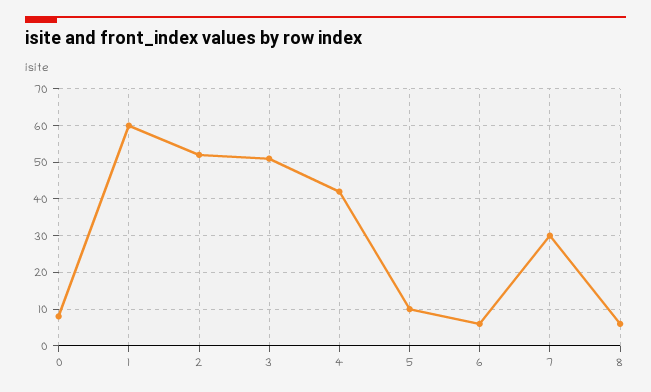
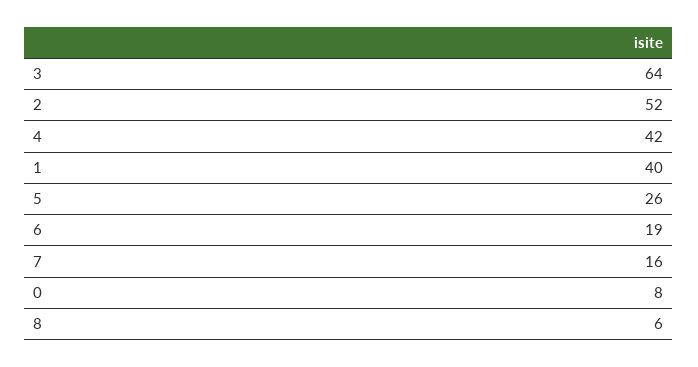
  {
    "0": 8,
-   "1": 60,
+   "1": 40,
    "2": 52,
-   "3": 50,
+   "3": 64,
    "4": 42,
-   "5": 10,
+   "5": 26,
-   "6": 5,
+   "6": 19,
-   "7": 30,
+   "7": 16,
    "8": 6
  }

